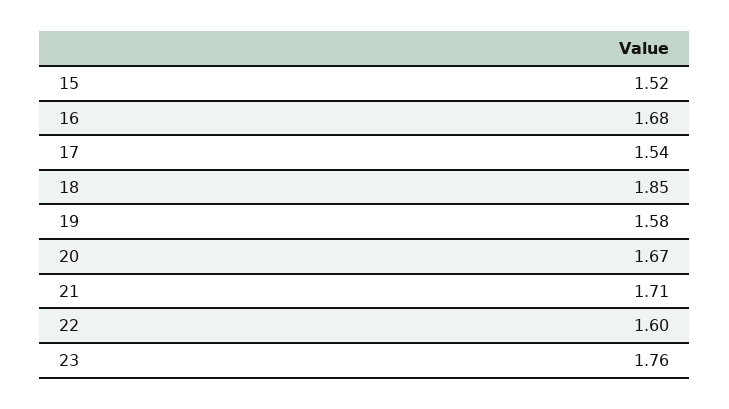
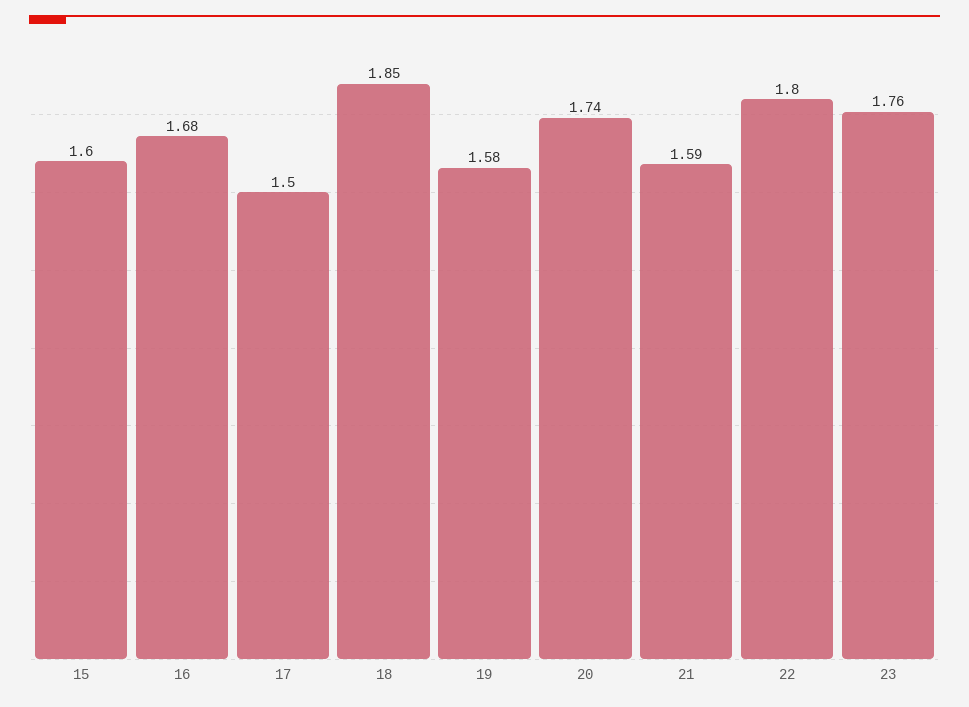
  {
-   "15": 1.52,
+   "15": 1.6,
    "16": 1.68,
-   "17": 1.54,
+   "17": 1.5,
    "18": 1.85,
    "19": 1.58,
-   "20": 1.67,
+   "20": 1.74,
-   "21": 1.71,
+   "21": 1.59,
-   "22": 1.6,
+   "22": 1.8,
    "23": 1.76
  }

